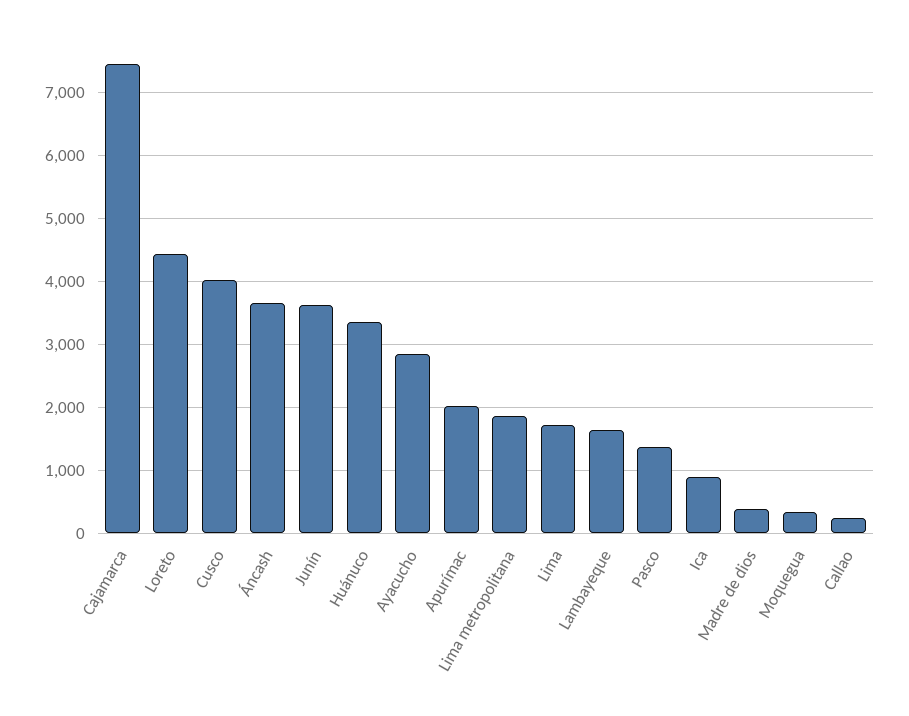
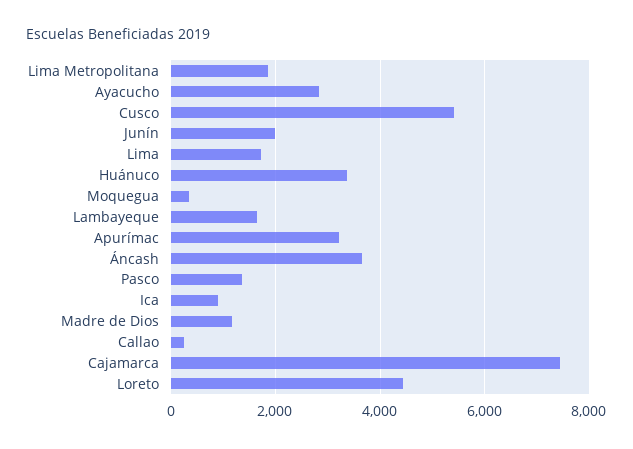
  {
    "Cajamarca": 7400,
    "Loreto": 4400,
-   "Cusco": 4000,
+   "Cusco": 5400,
    "Áncash": 3700,
-   "Junín": 3600,
+   "Junín": 2000,
    "Huánuco": 3400,
    "Ayacucho": 2800,
-   "Apurímac": 2000,
+   "Apurímac": 3200,
    "Lima metropolitana": 1900,
    "Lima": 1700,
    "Lambayeque": 1600,
    "Pasco": 1400,
    "Ica": 900,
-   "Madre de dios": 400,
+   "Madre de dios": 1200,
    "Moquegua": 300,
    "Callao": 200
  }

